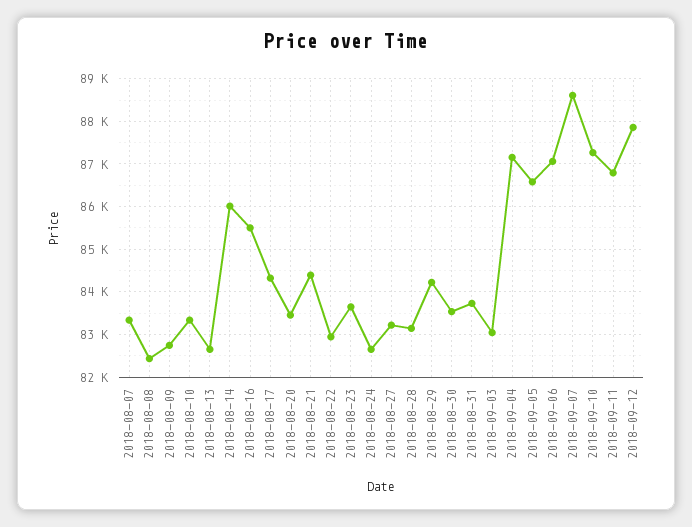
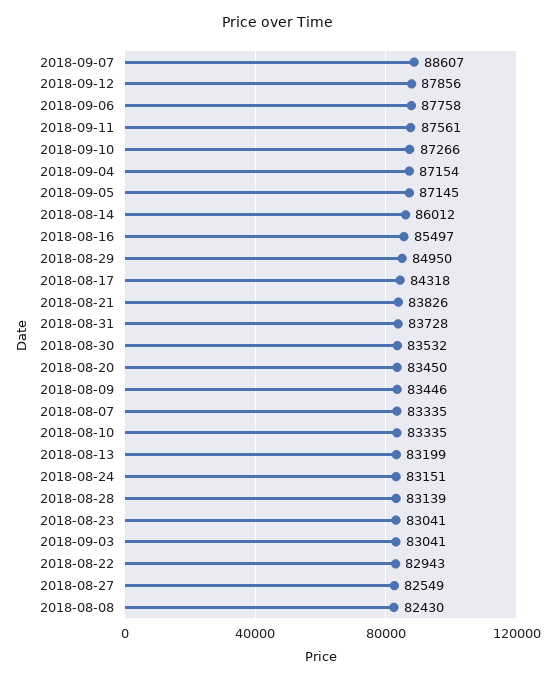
  {
    "2018-08-07": 83335,
    "2018-08-08": 82430,
-   "2018-08-09": 82800,
+   "2018-08-09": 83446,
    "2018-08-10": 83335,
-   "2018-08-13": 82600,
+   "2018-08-13": 83199,
    "2018-08-14": 86012,
    "2018-08-16": 85497,
    "2018-08-17": 84318,
    "2018-08-20": 83450,
-   "2018-08-21": 84400,
+   "2018-08-21": 83826,
    "2018-08-22": 82943,
-   "2018-08-23": 83600,
+   "2018-08-23": 83041,
-   "2018-08-24": 82600,
+   "2018-08-24": 83151,
-   "2018-08-27": 83200,
+   "2018-08-27": 82549,
    "2018-08-28": 83139,
-   "2018-08-29": 84200,
+   "2018-08-29": 84950,
    "2018-08-30": 83532,
    "2018-08-31": 83728,
    "2018-09-03": 83041,
    "2018-09-04": 87154,
-   "2018-09-05": 86600,
+   "2018-09-05": 87145,
-   "2018-09-06": 87000,
+   "2018-09-06": 87758,
    "2018-09-07": 88607,
    "2018-09-10": 87266,
-   "2018-09-11": 86800,
+   "2018-09-11": 87561,
    "2018-09-12": 87856
  }

